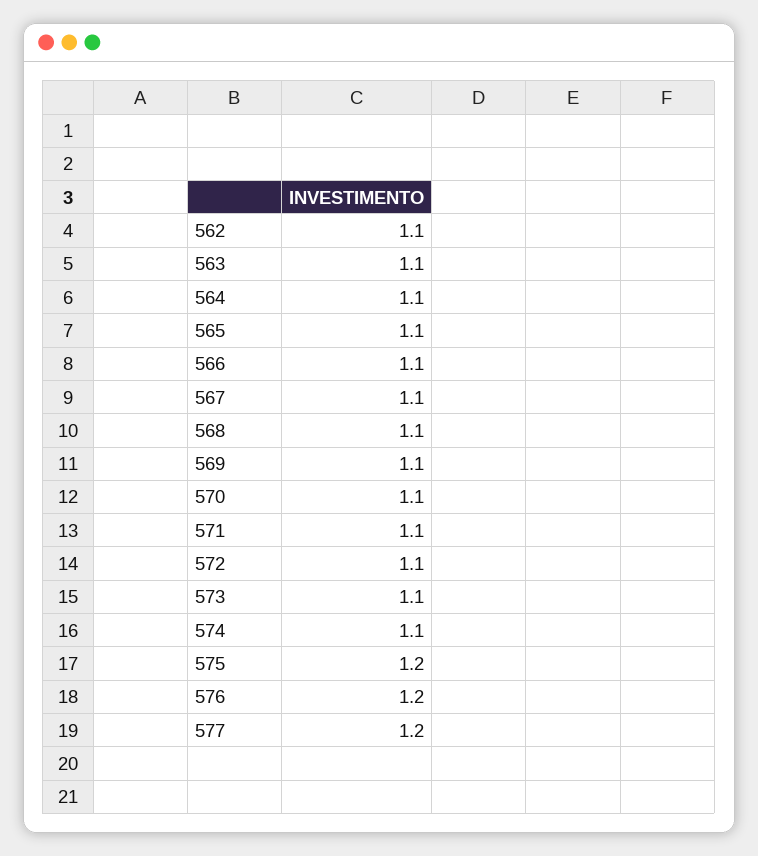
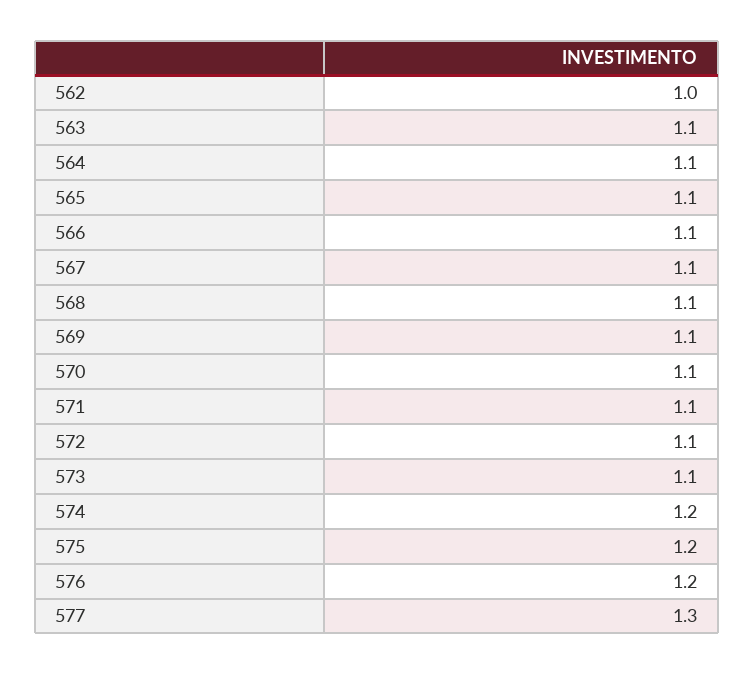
  {
-   "562": 1.1,
+   "562": 1,
    "563": 1.1,
    "564": 1.1,
    "565": 1.1,
    "566": 1.1,
    "567": 1.1,
    "568": 1.1,
    "569": 1.1,
    "570": 1.1,
    "571": 1.1,
    "572": 1.1,
    "573": 1.1,
-   "574": 1.1,
+   "574": 1.2,
    "575": 1.2,
    "576": 1.2,
-   "577": 1.2
+   "577": 1.3
  }

